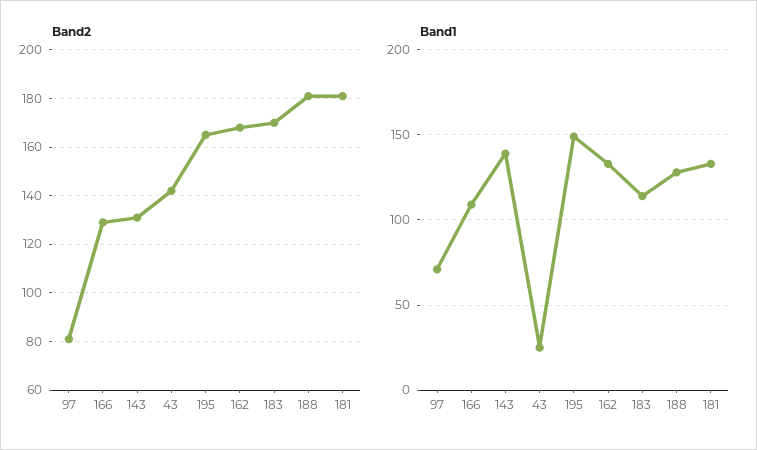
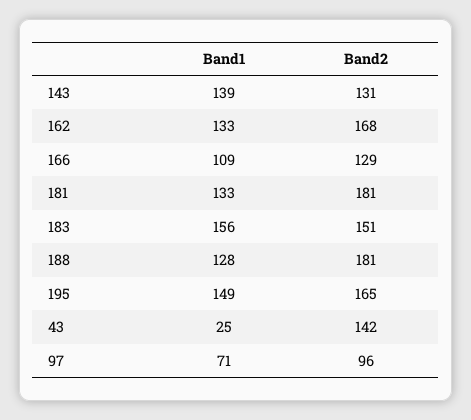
  {
    "Band2": {
-     "97": 80,
+     "97": 96,
      "166": 129,
      "143": 131,
      "43": 142,
      "195": 165,
      "162": 168,
-     "183": 170,
+     "183": 151,
      "188": 181,
      "181": 181
    },
    "Band1": {
      "97": 71,
      "166": 109,
      "143": 139,
      "43": 25,
      "195": 149,
      "162": 133,
-     "183": 115,
+     "183": 156,
      "188": 128,
      "181": 133
    }
  }

